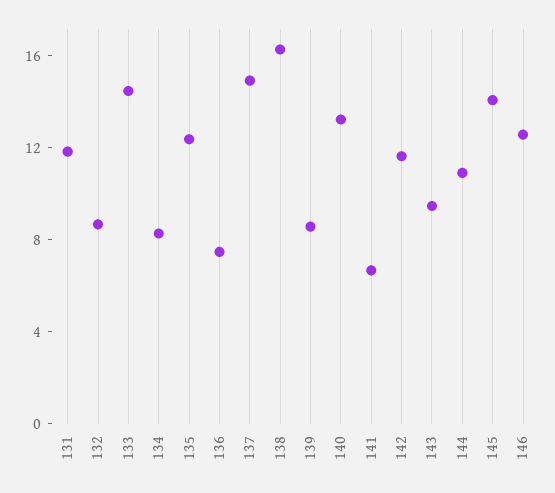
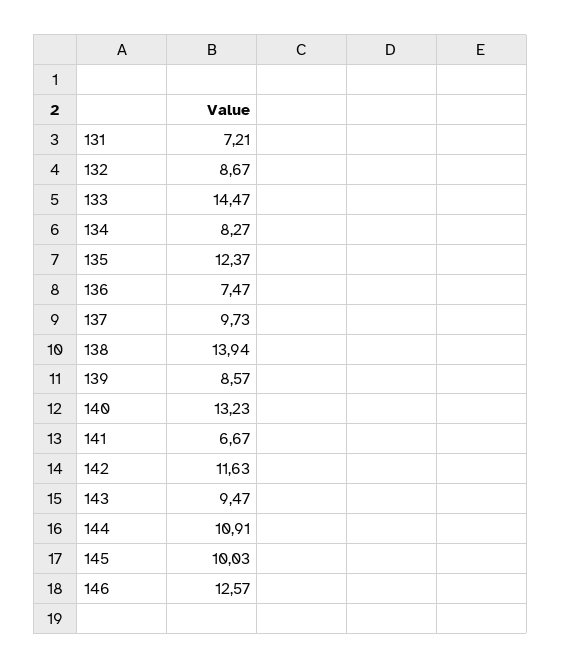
  {
-   "131": 12,
+   "131": 7.21,
    "132": 8.67,
    "133": 14.47,
    "134": 8.27,
    "135": 12.37,
    "136": 7.47,
-   "137": 15,
+   "137": 9.73,
-   "138": 16,
+   "138": 13.94,
    "139": 8.57,
    "140": 13.23,
    "141": 6.67,
    "142": 11.63,
    "143": 9.47,
    "144": 10.91,
-   "145": 14,
+   "145": 10.03,
    "146": 12.57
  }

